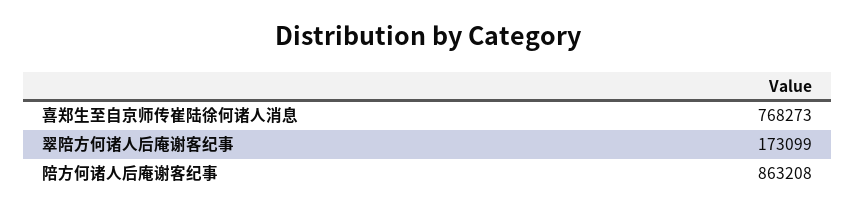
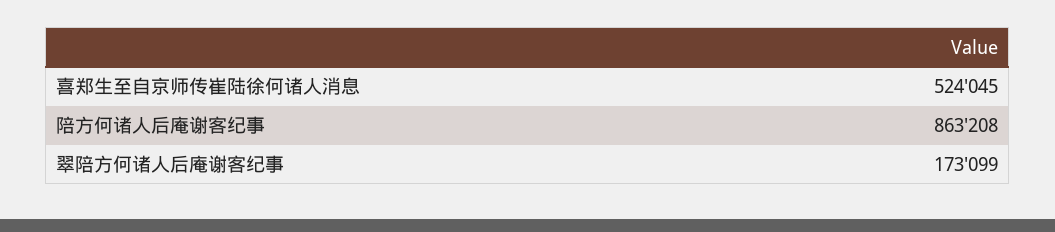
  {
-   "喜郑生至自京师传崔陆徐何诸人消息": 768273,
+   "喜郑生至自京师传崔陆徐何诸人消息": 524045,
    "翠陪方何诸人后庵谢客纪事": 173099,
    "陪方何诸人后庵谢客纪事": 863208
  }

